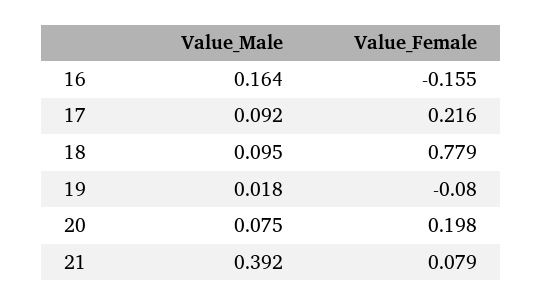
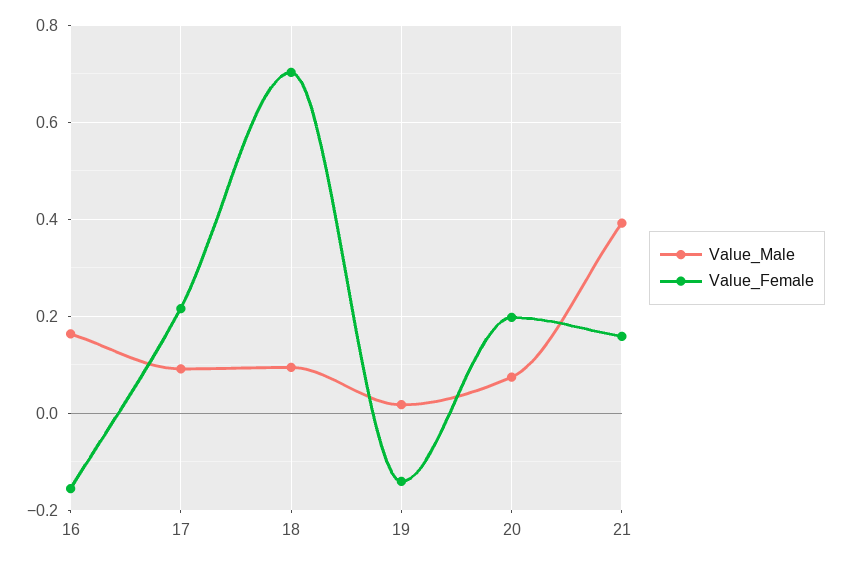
  {
    "Value_Male": {
      "16": 0.164,
      "17": 0.092,
      "18": 0.095,
      "19": 0.018,
      "20": 0.075,
      "21": 0.392
    },
    "Value_Female": {
      "16": -0.155,
      "17": 0.216,
-     "18": 0.779,
+     "18": 0.7,
-     "19": -0.08,
+     "19": -0.14,
      "20": 0.198,
-     "21": 0.079
+     "21": 0.16
    }
  }

